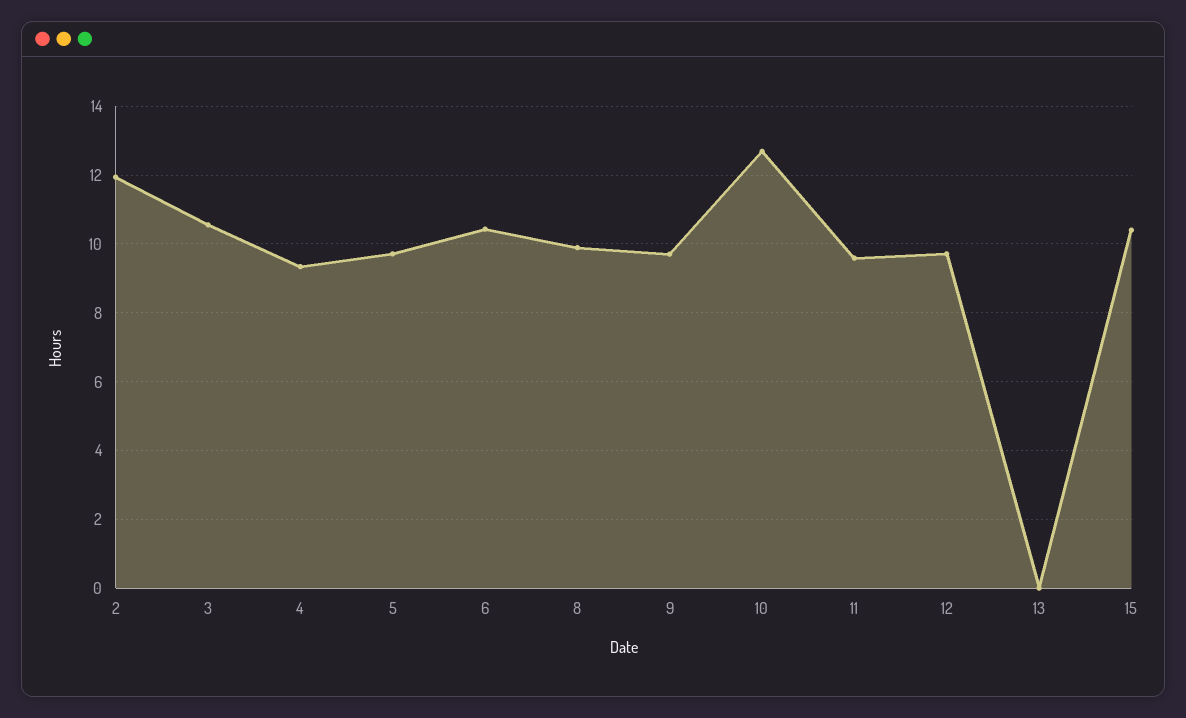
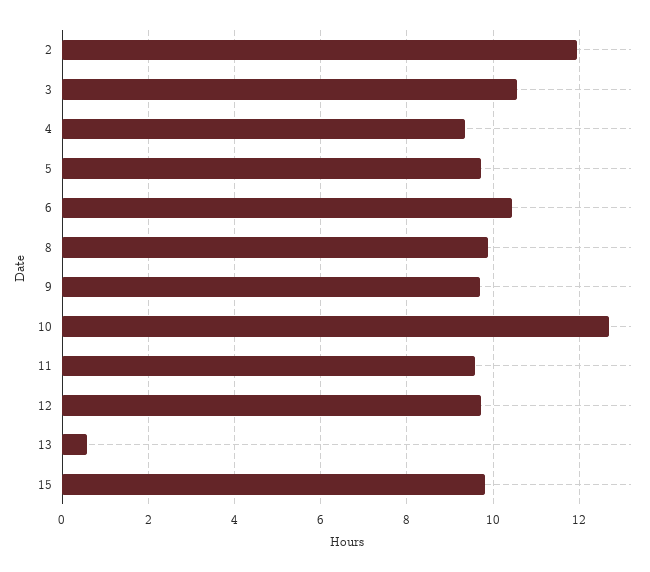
  {
    "2": 12,
    "3": 10.6,
    "4": 9.4,
    "5": 9.8,
    "6": 10.4,
    "8": 9.8,
    "9": 9.8,
    "10": 12.6,
    "11": 9.6,
    "12": 9.8,
-   "13": 0,
+   "13": 0.6,
-   "15": 10.4
+   "15": 9.8
  }

